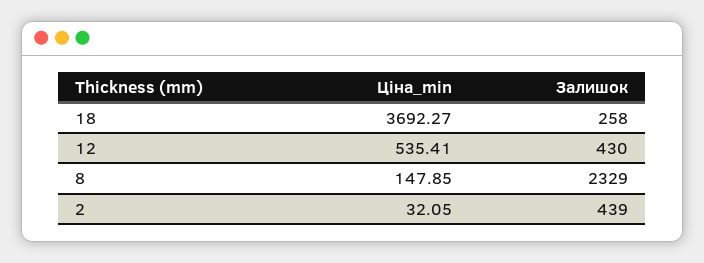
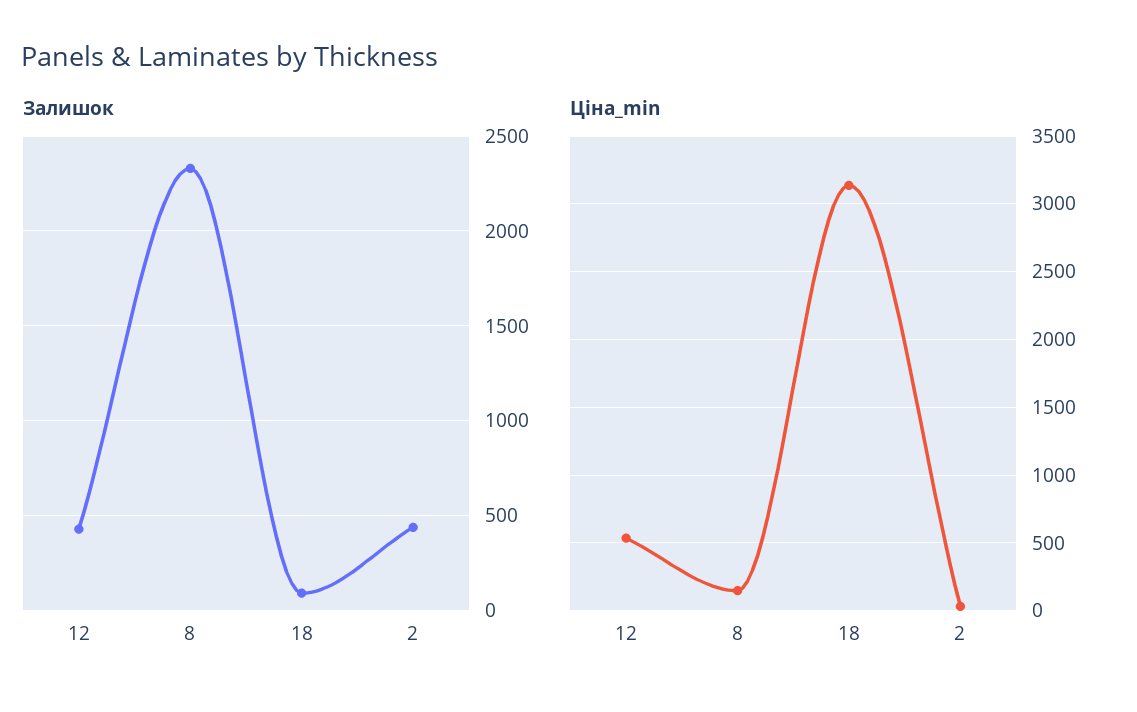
  {
    "Ціна_min": {
-     "18": 3692.27,
+     "18": 3150,
      "12": 535.41,
      "8": 147.85,
      "2": 32.05
    },
    "Залишок": {
-     "18": 258,
+     "18": 100,
      "12": 430,
      "8": 2329,
      "2": 439
    }
  }

